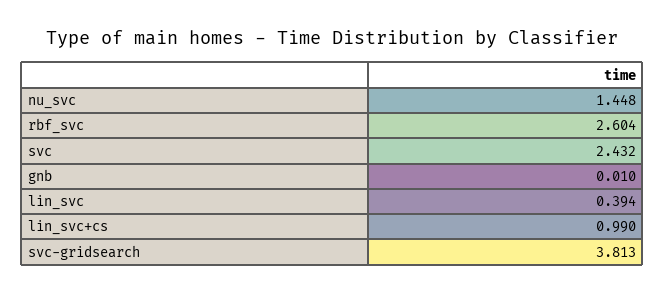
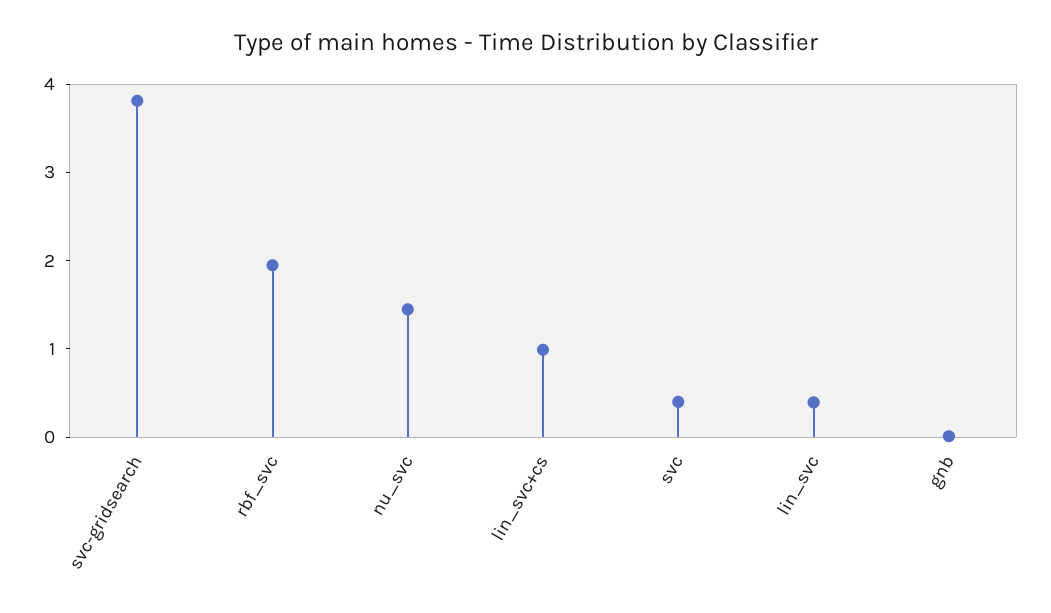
  {
    "nu_svc": 1.448,
-   "rbf_svc": 2.604,
+   "rbf_svc": 2,
-   "svc": 2.432,
+   "svc": 0.4,
    "gnb": 0.01,
    "lin_svc": 0.394,
    "lin_svc+cs": 0.99,
    "svc-gridsearch": 3.813
  }

